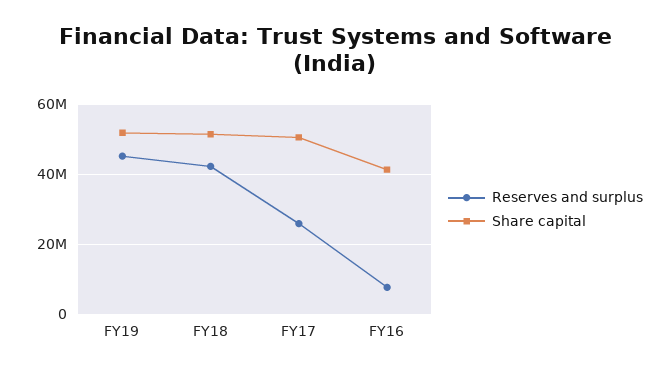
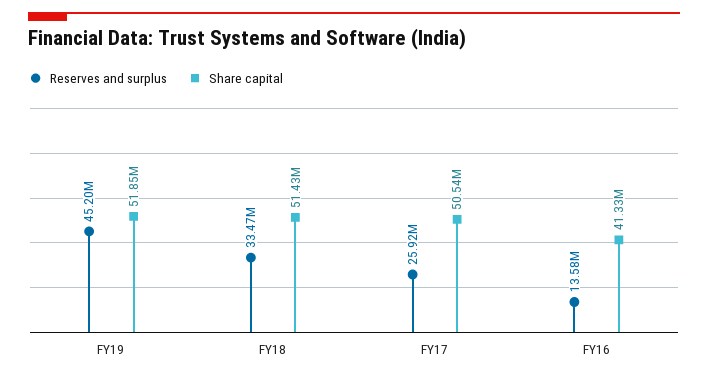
  {
    "Reserves and surplus": {
      "FY19": 45200000,
-     "FY18": 42000000,
+     "FY18": 33470000,
      "FY17": 25920000,
-     "FY16": 8000000
+     "FY16": 13580000
    },
    "Share capital": {
      "FY19": 51850000,
      "FY18": 51430000,
      "FY17": 50540000,
      "FY16": 41330000
    }
  }

